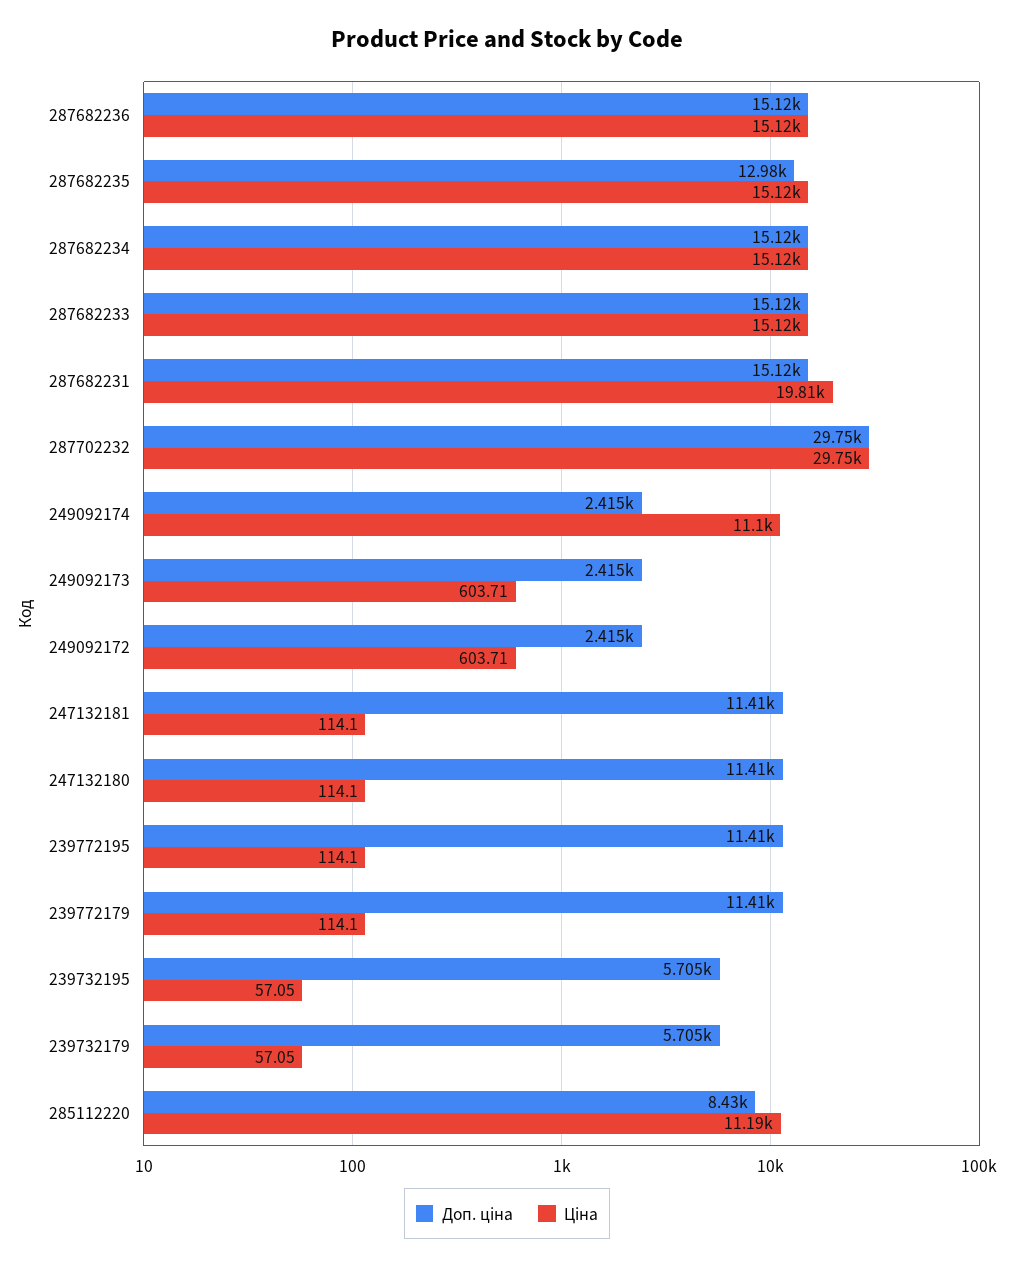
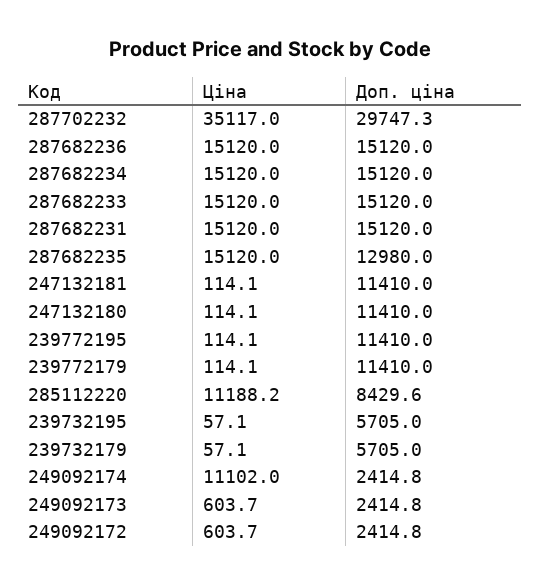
  {
    "Доп. ціна": {
      "287682236": 15120,
      "287682235": 12980,
      "287682234": 15120,
      "287682233": 15120,
      "287682231": 15120,
      "287702232": 29747.3,
      "249092174": 2414.8,
      "249092173": 2414.8,
      "249092172": 2414.8,
      "247132181": 11410,
      "247132180": 11410,
      "239772195": 11410,
      "239772179": 11410,
      "239732195": 5705,
      "239732179": 5705,
      "285112220": 8429.6
    },
    "Ціна": {
      "287682236": 15120,
      "287682235": 15120,
      "287682234": 15120,
      "287682233": 15120,
-     "287682231": 19810,
+     "287682231": 15120,
-     "287702232": 29750,
+     "287702232": 35117,
      "249092174": 11102,
      "249092173": 603.71,
      "249092172": 603.71,
      "247132181": 114.1,
      "247132180": 114.1,
      "239772195": 114.1,
      "239772179": 114.1,
      "239732195": 57.05,
      "239732179": 57.05,
      "285112220": 11188.2
    }
  }

